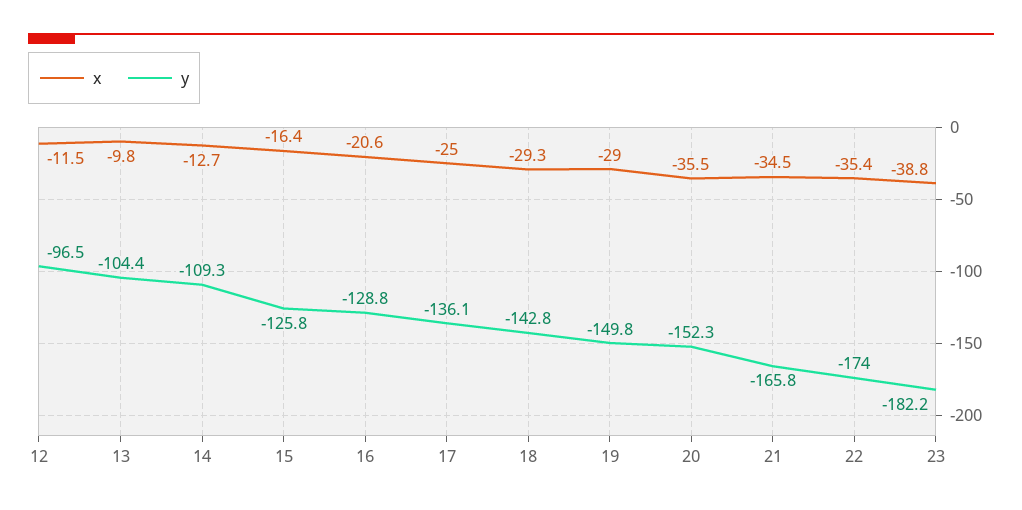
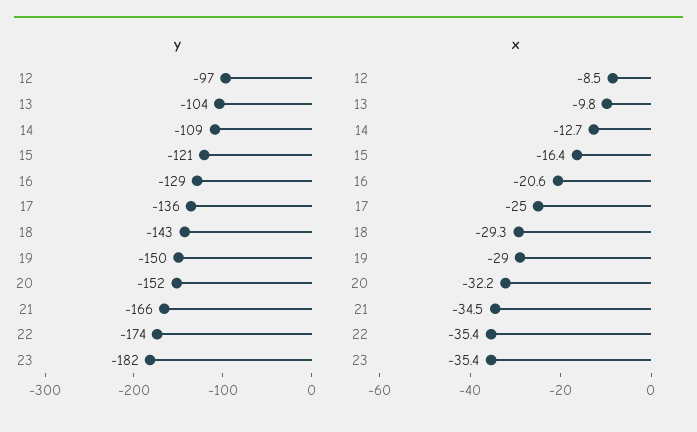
  {
    "x": {
-     "12": -11.5,
+     "12": -8.5,
      "13": -9.8,
      "14": -12.7,
      "15": -16.4,
      "16": -20.6,
      "17": -25,
      "18": -29.3,
      "19": -29,
-     "20": -35.5,
+     "20": -32.2,
      "21": -34.5,
      "22": -35.4,
-     "23": -38.8
+     "23": -35.4
    },
    "y": {
      "12": -96.5,
      "13": -104.4,
      "14": -109.3,
-     "15": -125.8,
+     "15": -121,
      "16": -128.8,
      "17": -136.1,
      "18": -142.8,
      "19": -149.8,
      "20": -152.3,
      "21": -165.8,
      "22": -174,
      "23": -182.2
    }
  }

